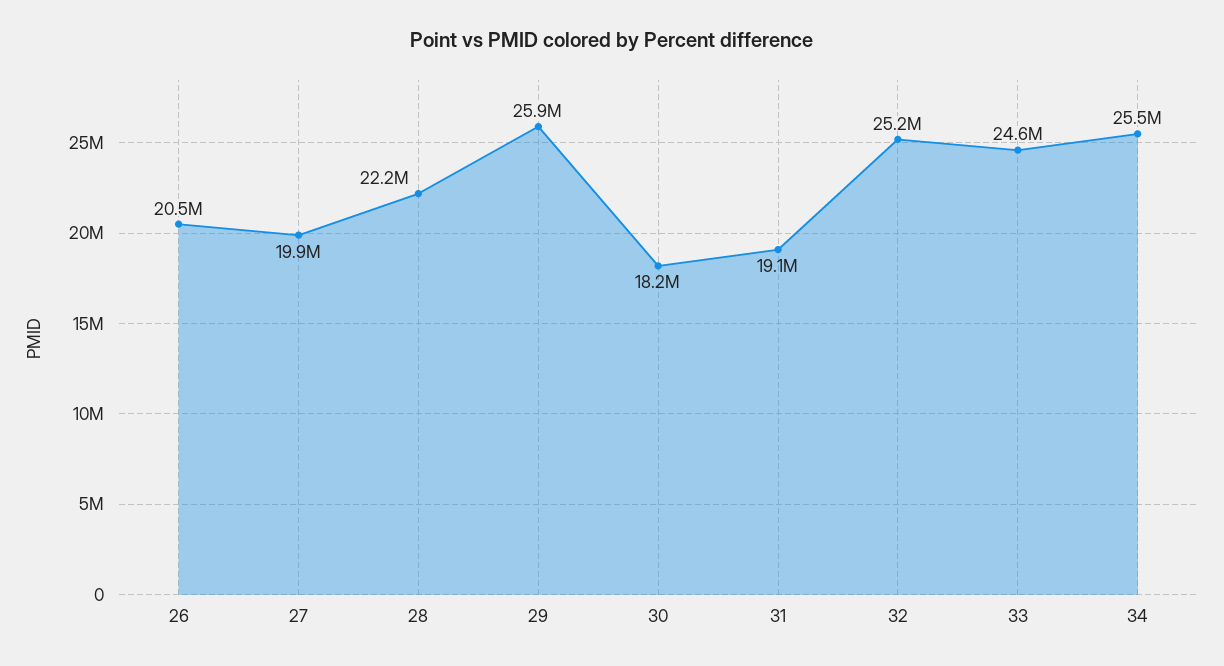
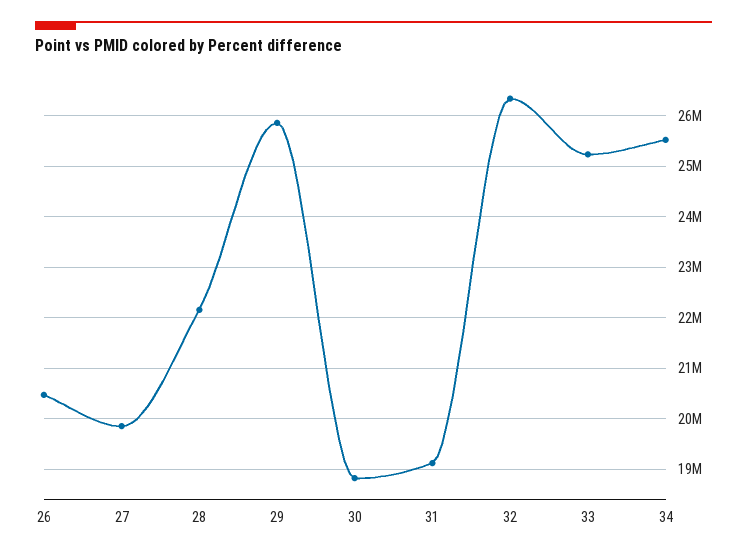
  {
    "26": 20500000,
    "27": 19900000,
    "28": 22200000,
    "29": 25900000,
-   "30": 18200000,
+   "30": 18800000,
    "31": 19100000,
-   "32": 25200000,
+   "32": 26400000,
-   "33": 24600000,
+   "33": 25200000,
    "34": 25500000
  }

